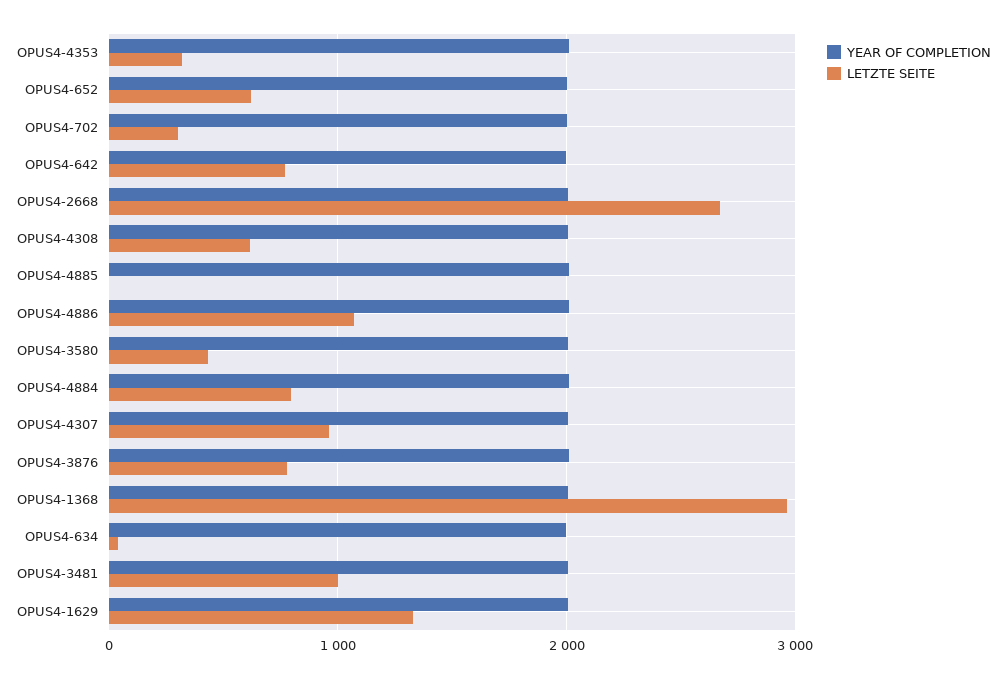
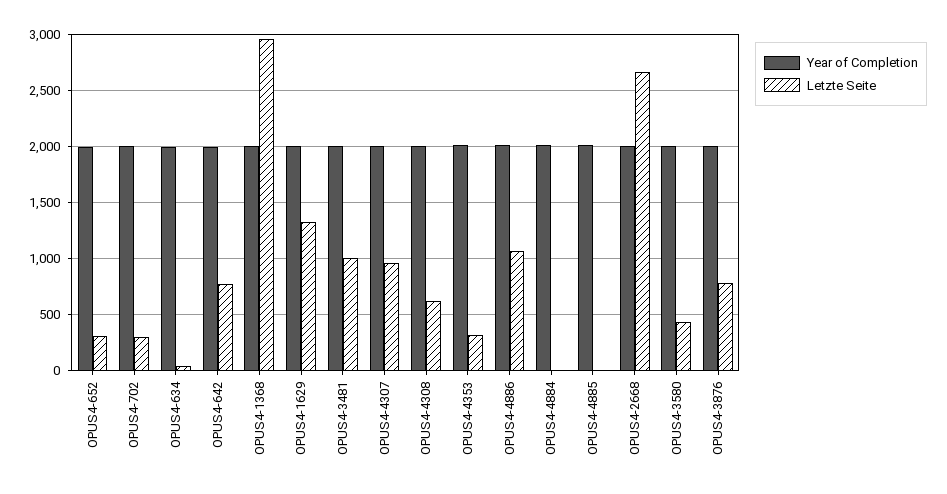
  {
    "YEAR OF COMPLETION": {
      "OPUS4-4353": 2000,
      "OPUS4-652": 2000,
      "OPUS4-702": 2000,
      "OPUS4-642": 2000,
      "OPUS4-2668": 2000,
      "OPUS4-4308": 2000,
      "OPUS4-4885": 2000,
      "OPUS4-4886": 2000,
      "OPUS4-3580": 2000,
      "OPUS4-4884": 2000,
      "OPUS4-4307": 2000,
      "OPUS4-3876": 2000,
      "OPUS4-1368": 2000,
      "OPUS4-634": 2000,
      "OPUS4-3481": 2000,
      "OPUS4-1629": 2000
    },
    "LETZTE SEITE": {
      "OPUS4-4353": 300,
-     "OPUS4-652": 600,
+     "OPUS4-652": 300,
      "OPUS4-702": 300,
      "OPUS4-642": 800,
      "OPUS4-2668": 2700,
      "OPUS4-4308": 600,
      "OPUS4-4885": 0,
      "OPUS4-4886": 1100,
      "OPUS4-3580": 400,
-     "OPUS4-4884": 800,
+     "OPUS4-4884": 0,
      "OPUS4-4307": 1000,
      "OPUS4-3876": 800,
      "OPUS4-1368": 3000,
      "OPUS4-634": 0,
      "OPUS4-3481": 1000,
      "OPUS4-1629": 1300
    }
  }

